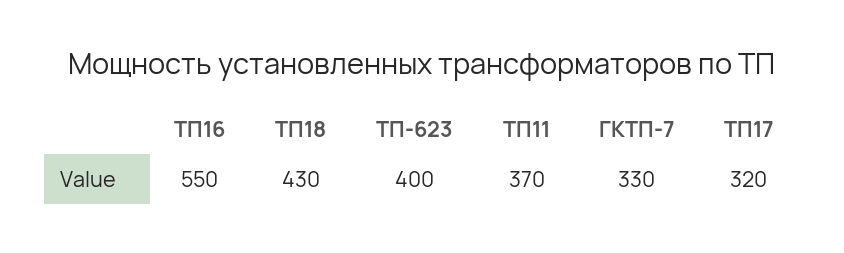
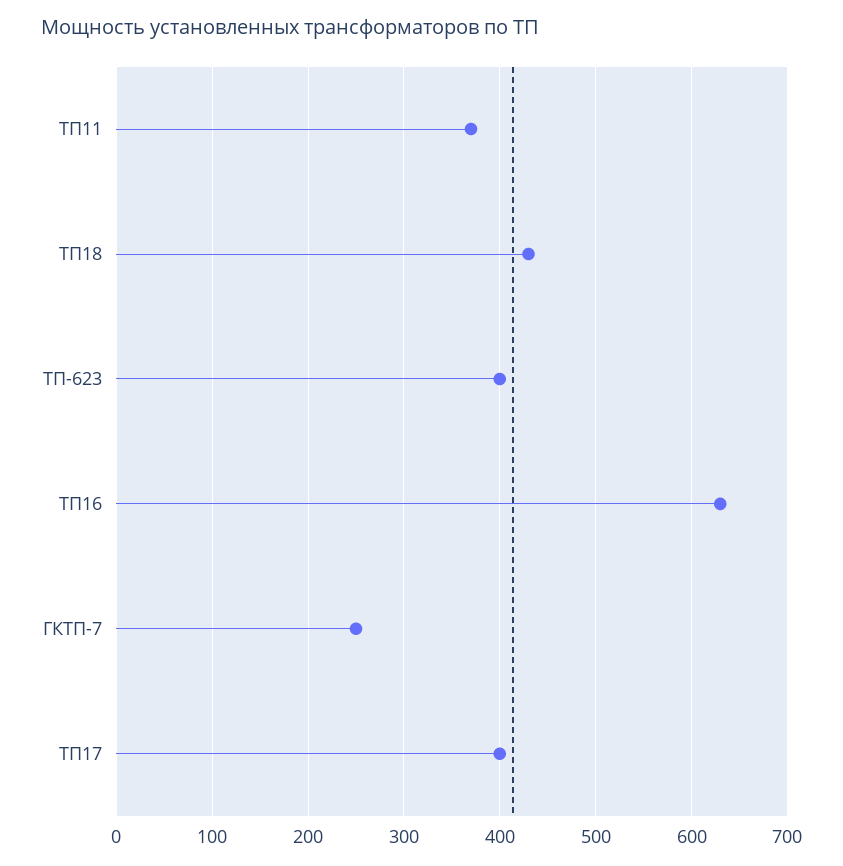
  {
-   "ТП16": 550,
+   "ТП16": 630,
    "ТП18": 430,
    "ТП-623": 400,
    "ТП11": 370,
-   "ГКТП-7": 330,
+   "ГКТП-7": 250,
-   "ТП17": 320
+   "ТП17": 400
  }

